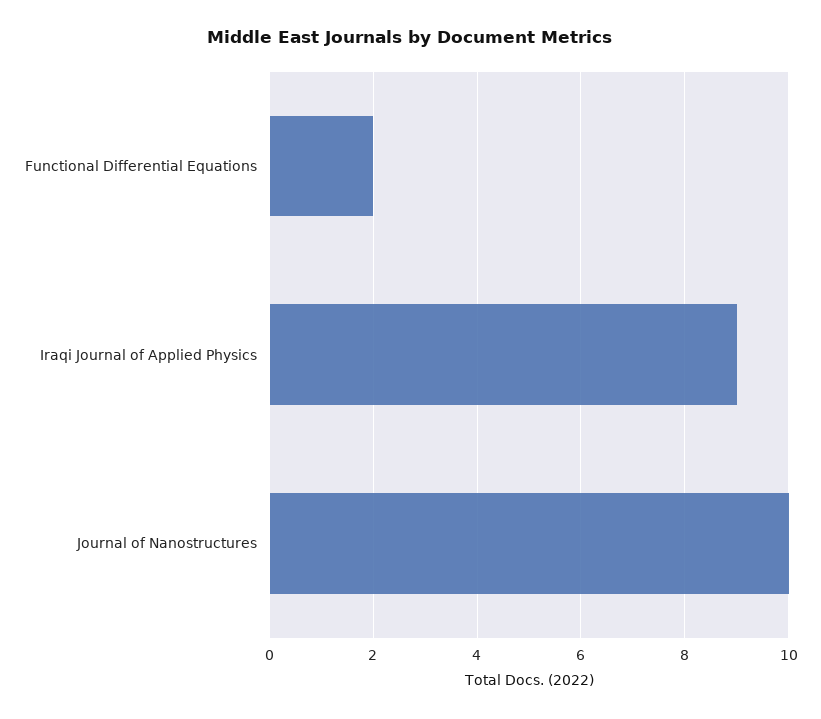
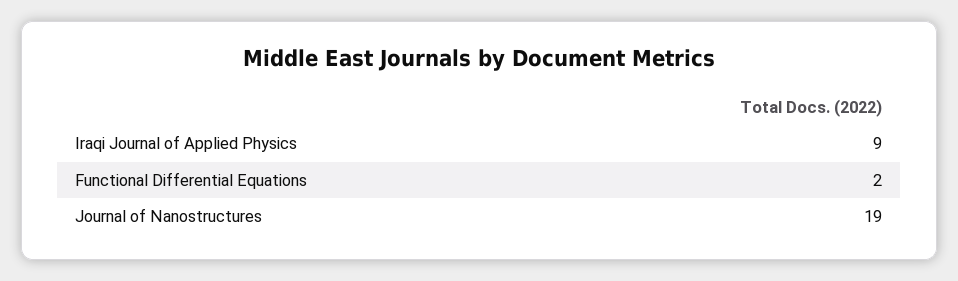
  {
    "Functional Differential Equations": 2,
    "Iraqi Journal of Applied Physics": 9,
-   "Journal of Nanostructures": 10
+   "Journal of Nanostructures": 19
  }

